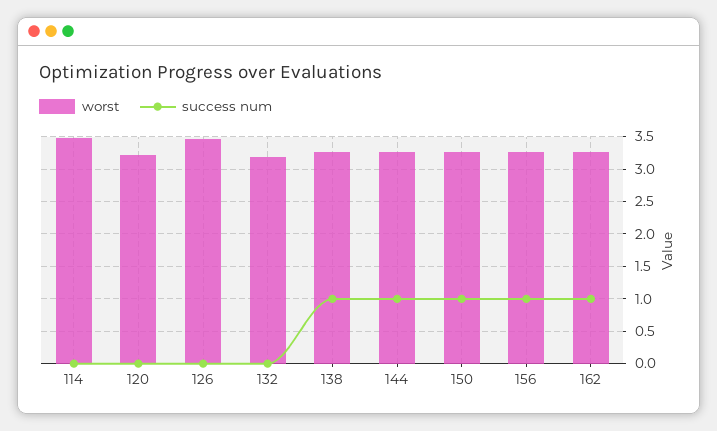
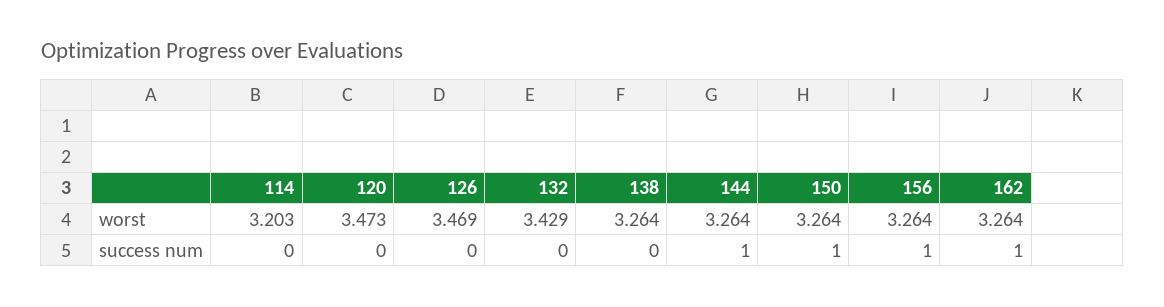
  {
    "worst": {
-     "114": 3.5,
+     "114": 3.203,
-     "120": 3.2,
+     "120": 3.473,
      "126": 3.469,
-     "132": 3.2,
+     "132": 3.429,
      "138": 3.264,
      "144": 3.264,
      "150": 3.264,
      "156": 3.264,
      "162": 3.264
    },
    "success num": {
      "114": 0,
      "120": 0,
      "126": 0,
      "132": 0,
-     "138": 1,
+     "138": 0,
      "144": 1,
      "150": 1,
      "156": 1,
      "162": 1
    }
  }

